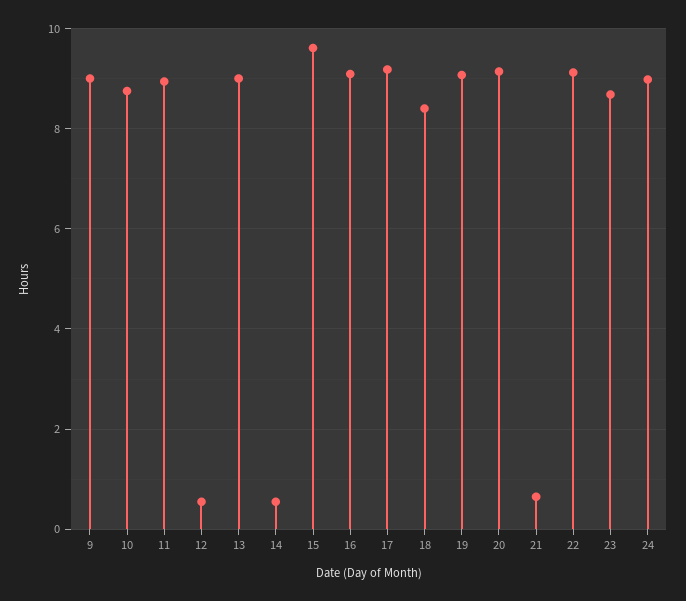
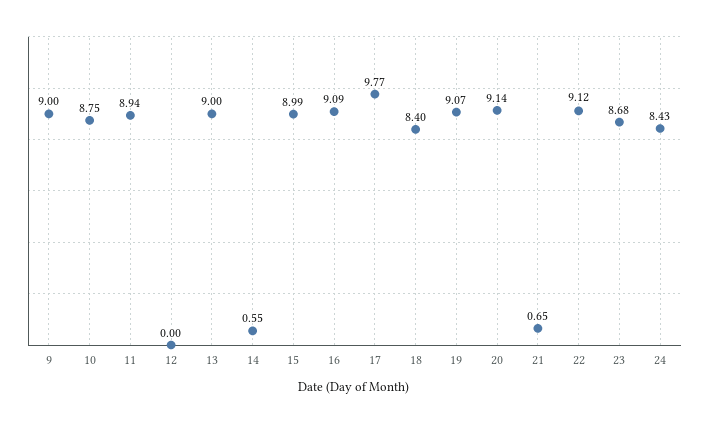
  {
    "9": 9,
    "10": 8.75,
    "11": 8.94,
-   "12": 0.6,
+   "12": 0,
    "13": 9,
    "14": 0.55,
-   "15": 9.6,
+   "15": 8.99,
    "16": 9.09,
-   "17": 9.2,
+   "17": 9.77,
    "18": 8.4,
    "19": 9.07,
    "20": 9.14,
    "21": 0.65,
    "22": 9.12,
    "23": 8.68,
-   "24": 9
+   "24": 8.43
  }

